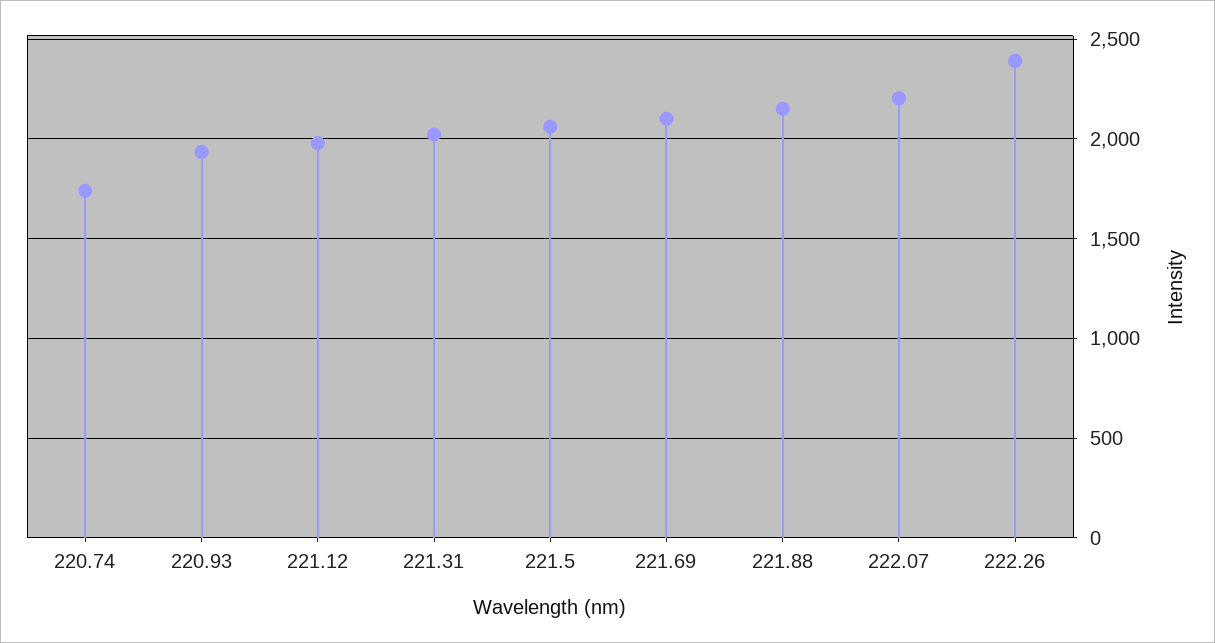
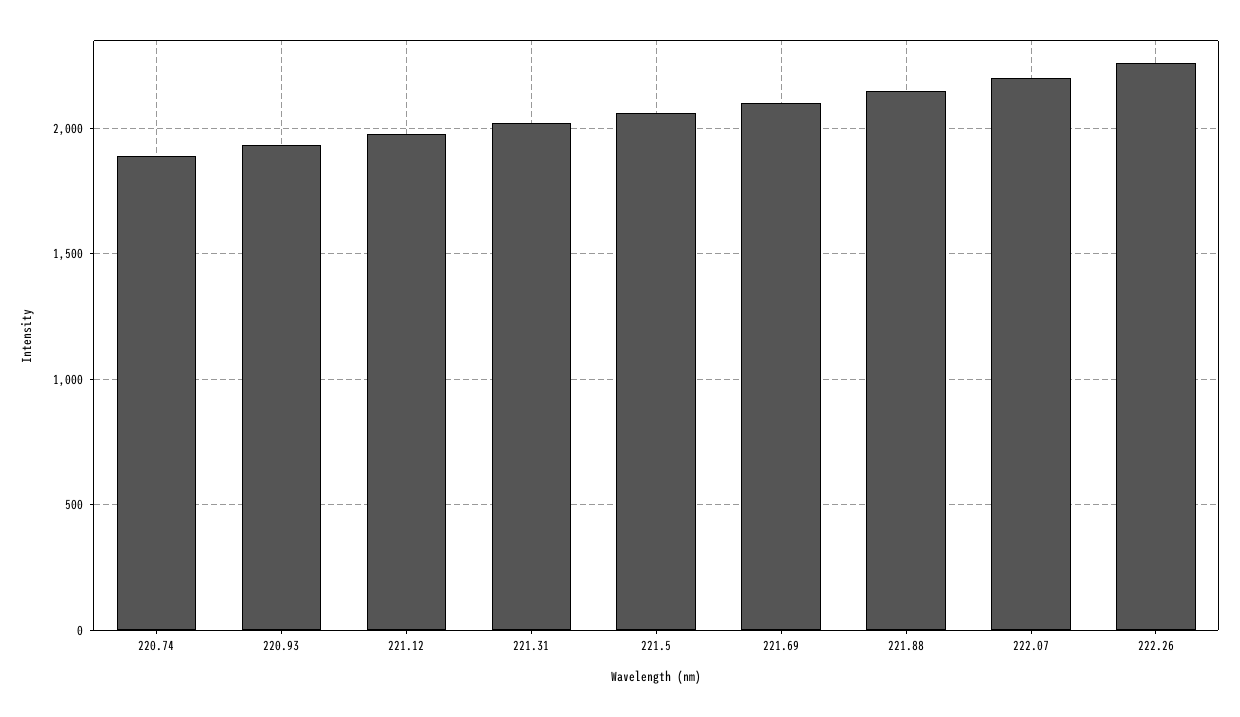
  {
-   "220.74": 1750,
+   "220.74": 1900,
    "220.93": 1950,
    "221.12": 2000,
    "221.31": 2000,
    "221.5": 2050,
    "221.69": 2100,
    "221.88": 2150,
    "222.07": 2200,
-   "222.26": 2400
+   "222.26": 2250
  }

